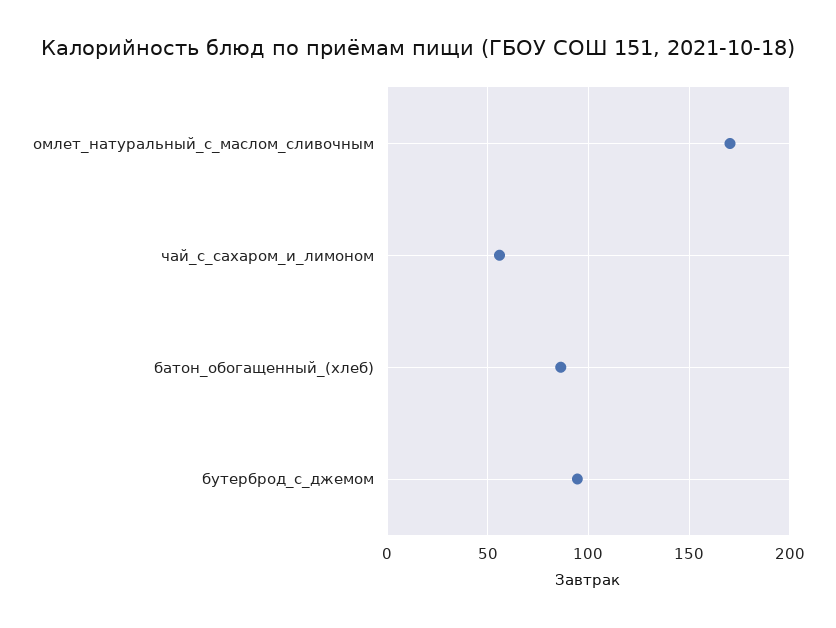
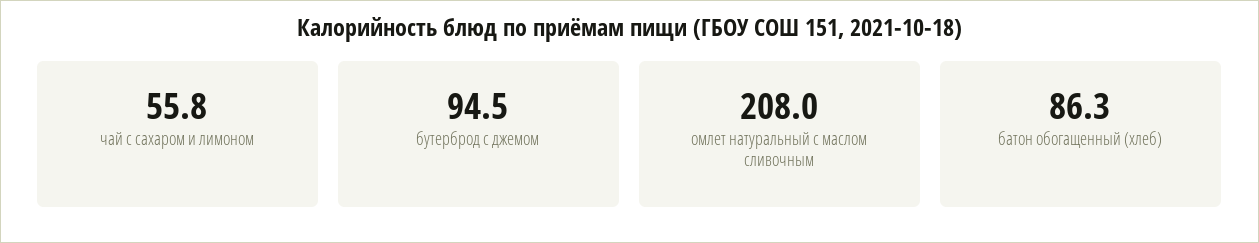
  {
-   "омлет_натуральный_с_маслом_сливочным": 170,
+   "омлет_натуральный_с_маслом_сливочным": 208,
    "чай_с_сахаром_и_лимоном": 55.8,
    "батон_обогащенный_(хлеб)": 86.3,
    "бутерброд_с_джемом": 94.5
  }

